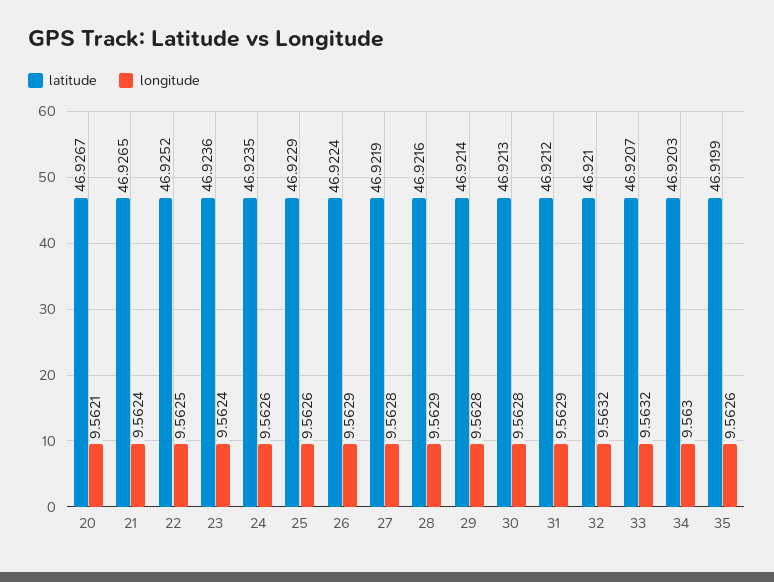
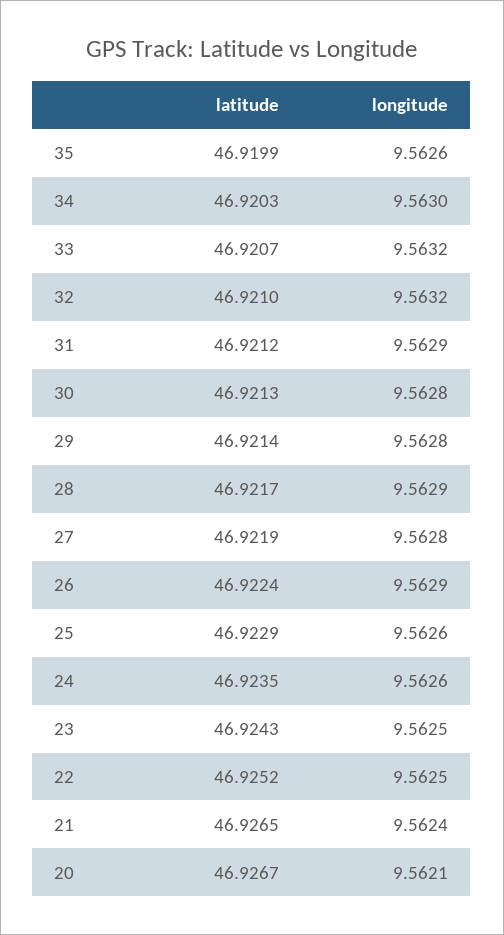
  {
    "latitude": {
      "20": 46.9267,
      "21": 46.9265,
      "22": 46.9252,
-     "23": 46.9236,
+     "23": 46.9243,
      "24": 46.9235,
      "25": 46.9229,
      "26": 46.9224,
      "27": 46.9219,
-     "28": 46.9216,
+     "28": 46.9217,
      "29": 46.9214,
      "30": 46.9213,
      "31": 46.9212,
      "32": 46.921,
      "33": 46.9207,
      "34": 46.9203,
      "35": 46.9199
    },
    "longitude": {
      "20": 9.5621,
      "21": 9.5624,
      "22": 9.5625,
-     "23": 9.5624,
+     "23": 9.5625,
      "24": 9.5626,
      "25": 9.5626,
      "26": 9.5629,
      "27": 9.5628,
      "28": 9.5629,
      "29": 9.5628,
      "30": 9.5628,
      "31": 9.5629,
      "32": 9.5632,
      "33": 9.5632,
      "34": 9.563,
      "35": 9.5626
    }
  }

